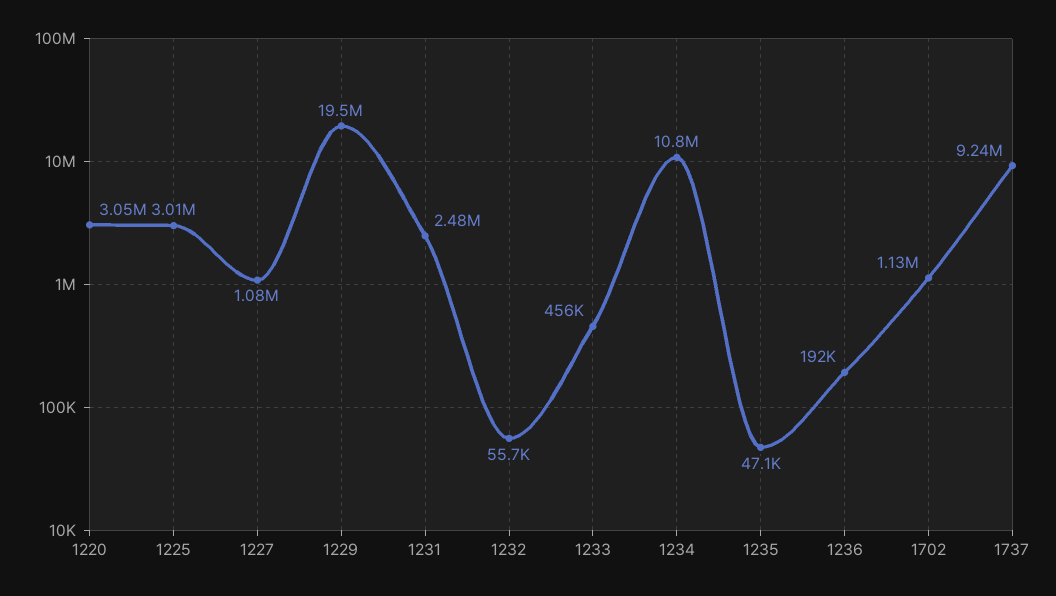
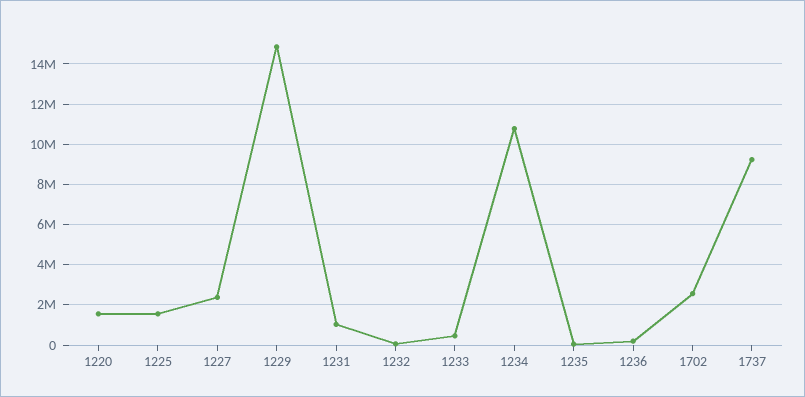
  {
-   "1220": 3050000,
+   "1220": 1500000,
-   "1225": 3010000,
+   "1225": 1500000,
-   "1227": 1080000,
+   "1227": 2500000,
-   "1229": 19500000,
+   "1229": 15000000,
-   "1231": 2480000,
+   "1231": 1000000,
    "1232": 55700,
    "1233": 456000,
    "1234": 10800000,
    "1235": 47100,
    "1236": 192000,
-   "1702": 1130000,
+   "1702": 2500000,
    "1737": 9240000
  }

